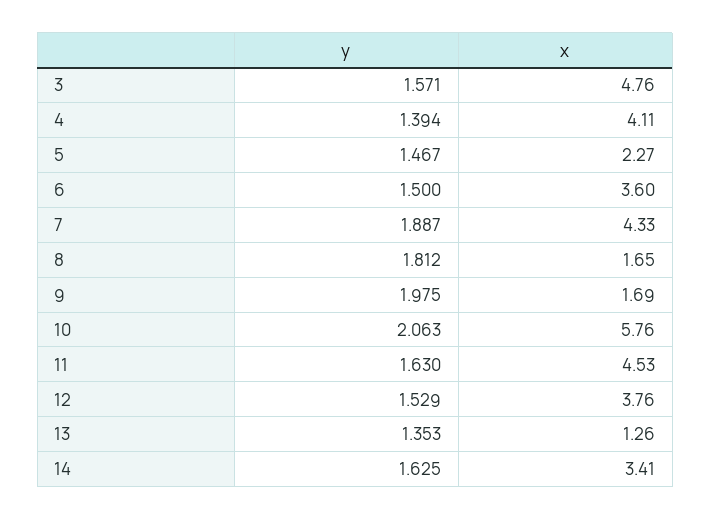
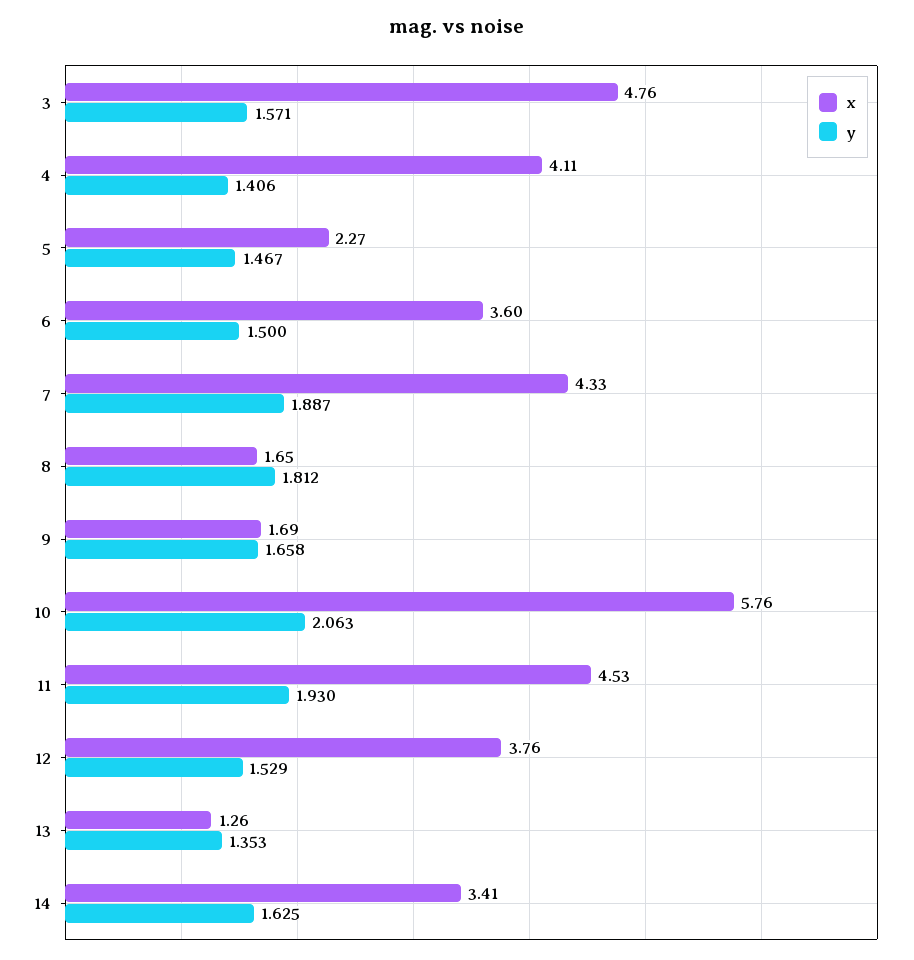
  {
    "y": {
      "3": 1.571,
-     "4": 1.394,
+     "4": 1.406,
      "5": 1.467,
      "6": 1.5,
      "7": 1.887,
      "8": 1.812,
-     "9": 1.975,
+     "9": 1.658,
      "10": 2.063,
-     "11": 1.63,
+     "11": 1.93,
      "12": 1.529,
      "13": 1.353,
      "14": 1.625
    },
    "x": {
      "3": 4.76,
      "4": 4.11,
      "5": 2.27,
      "6": 3.6,
      "7": 4.33,
      "8": 1.65,
      "9": 1.69,
      "10": 5.76,
      "11": 4.53,
      "12": 3.76,
      "13": 1.26,
      "14": 3.41
    }
  }

